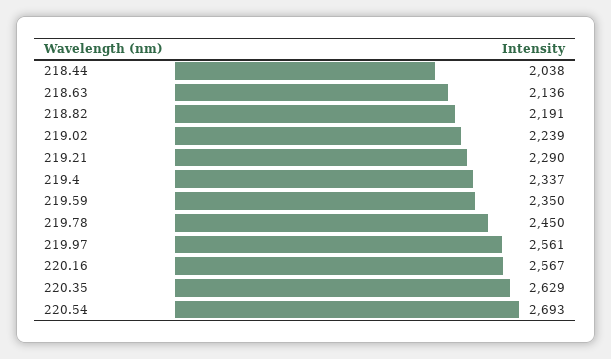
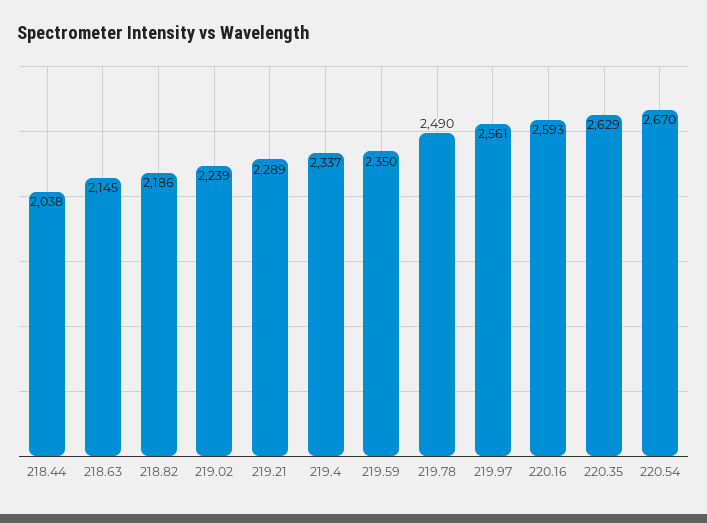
  {
    "218.44": 2038,
-   "218.63": 2136,
+   "218.63": 2145,
-   "218.82": 2191,
+   "218.82": 2186,
    "219.02": 2239,
-   "219.21": 2290,
+   "219.21": 2289,
    "219.4": 2337,
    "219.59": 2350,
-   "219.78": 2450,
+   "219.78": 2490,
    "219.97": 2561,
-   "220.16": 2567,
+   "220.16": 2593,
    "220.35": 2629,
-   "220.54": 2693
+   "220.54": 2670
  }

